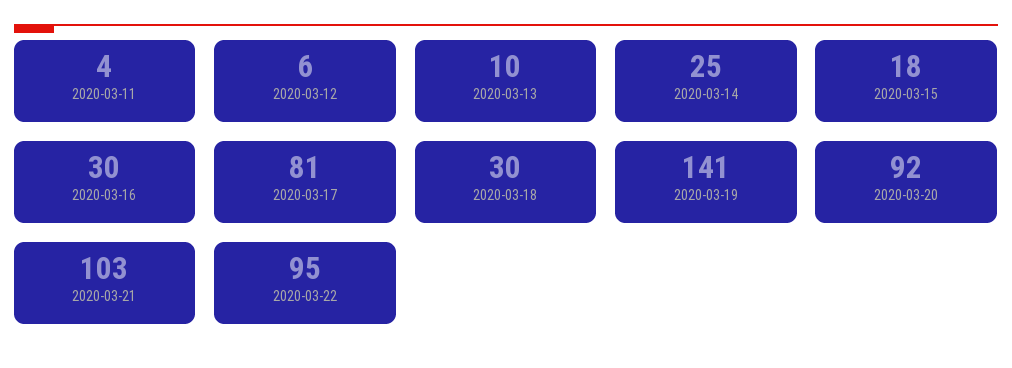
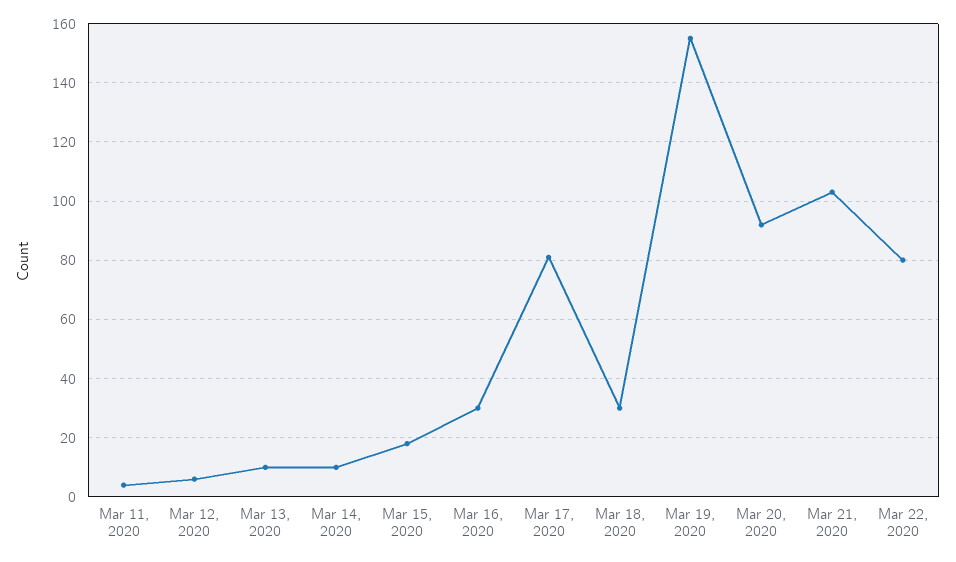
  {
    "2020-03-11": 4,
    "2020-03-12": 6,
    "2020-03-13": 10,
-   "2020-03-14": 25,
+   "2020-03-14": 10,
    "2020-03-15": 18,
    "2020-03-16": 30,
    "2020-03-17": 81,
    "2020-03-18": 30,
-   "2020-03-19": 141,
+   "2020-03-19": 155,
    "2020-03-20": 92,
    "2020-03-21": 103,
-   "2020-03-22": 95
+   "2020-03-22": 80
  }

